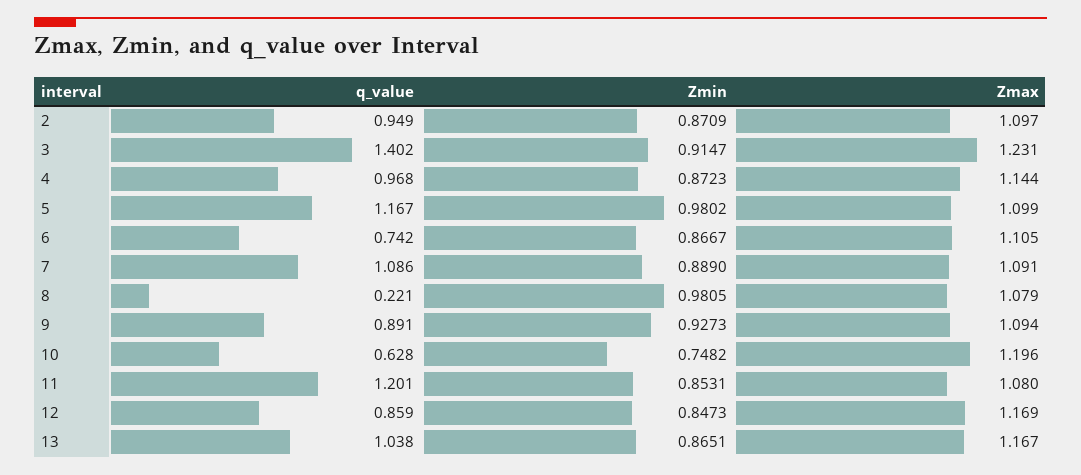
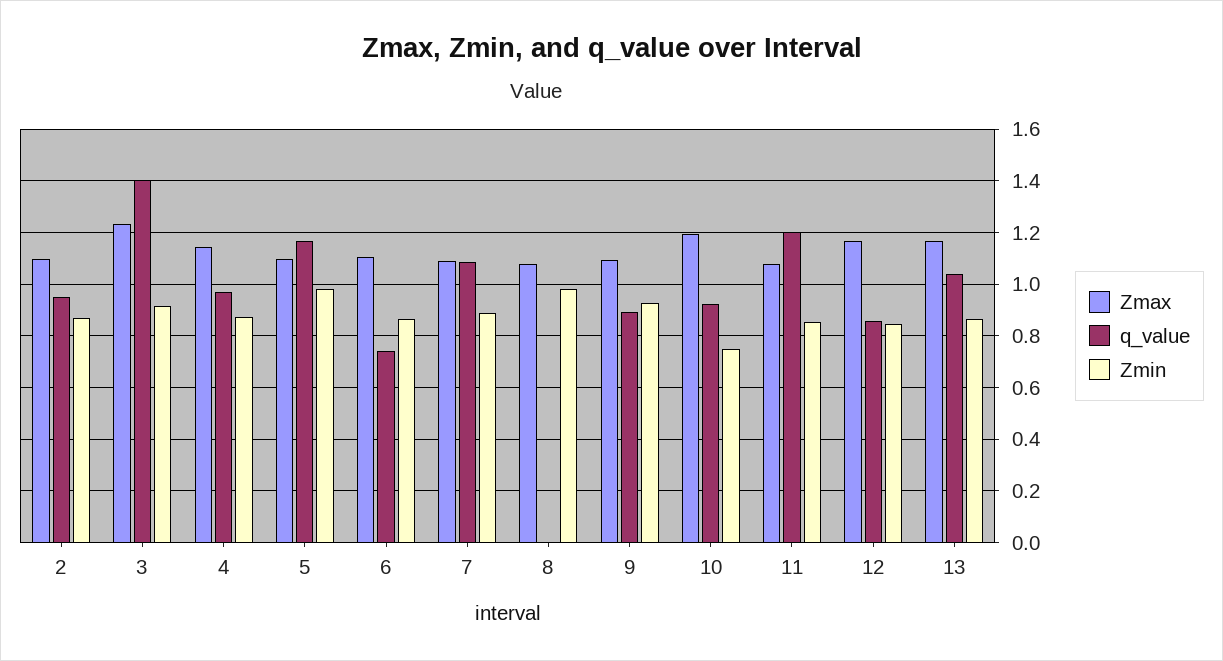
  {
    "q_value": {
      "2": 0.949,
      "3": 1.402,
      "4": 0.968,
      "5": 1.167,
      "6": 0.742,
      "7": 1.086,
-     "8": 0.221,
+     "8": 0,
      "9": 0.891,
-     "10": 0.628,
+     "10": 0.925,
      "11": 1.201,
      "12": 0.859,
      "13": 1.038
    },
    "Zmin": {
      "2": 0.8709,
      "3": 0.9147,
      "4": 0.8723,
      "5": 0.9802,
      "6": 0.8667,
      "7": 0.889,
      "8": 0.9805,
      "9": 0.9273,
      "10": 0.7482,
      "11": 0.8531,
      "12": 0.8473,
      "13": 0.8651
    },
    "Zmax": {
      "2": 1.097,
      "3": 1.231,
      "4": 1.144,
      "5": 1.099,
      "6": 1.105,
      "7": 1.091,
      "8": 1.079,
      "9": 1.094,
      "10": 1.196,
      "11": 1.08,
      "12": 1.169,
      "13": 1.167
    }
  }

